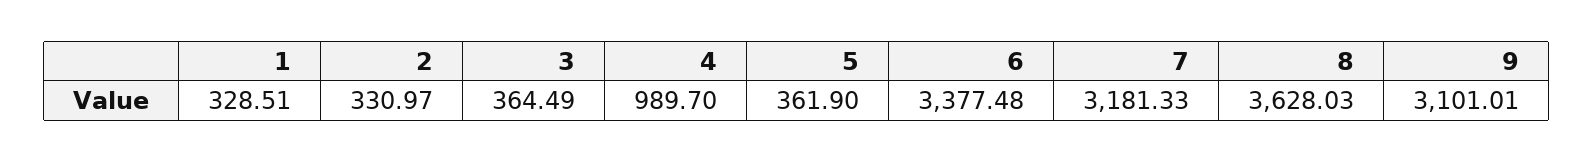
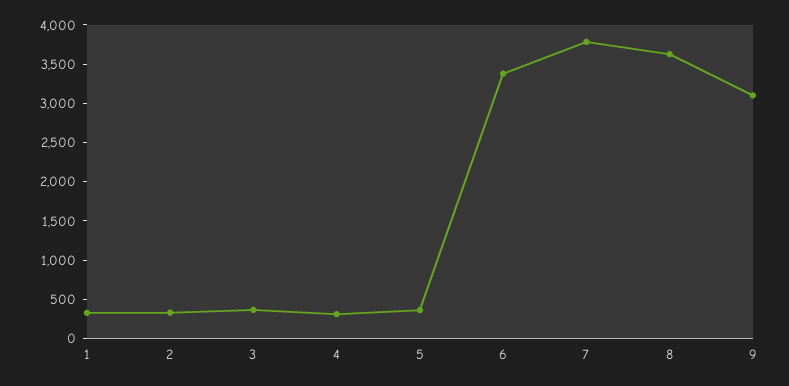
  {
    "1": 328.51,
    "2": 330.97,
    "3": 364.49,
-   "4": 989.7,
+   "4": 250,
    "5": 361.9,
    "6": 3377.48,
-   "7": 3181.33,
+   "7": 3750,
    "8": 3628.03,
    "9": 3101.01
  }

